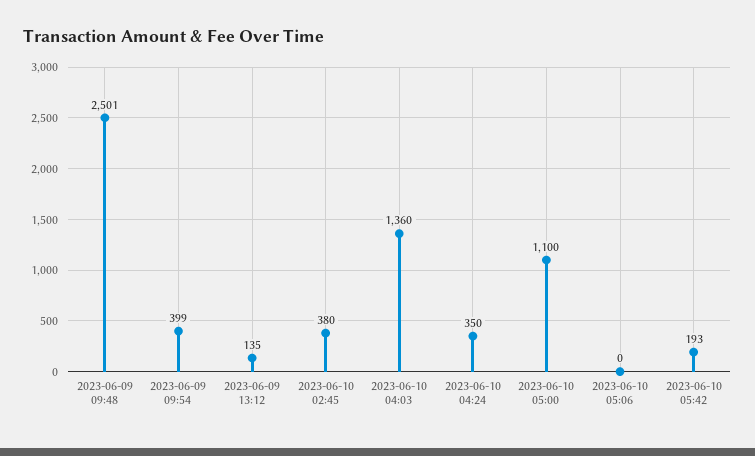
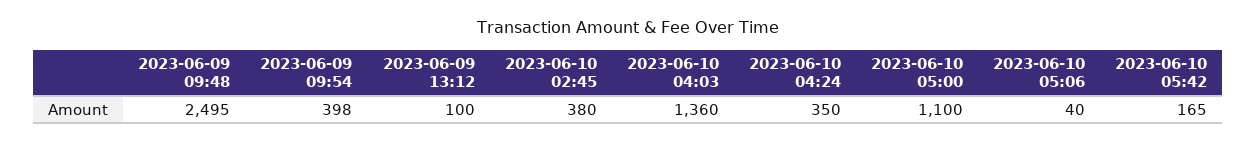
  {
-   "2023-06-09 09:48": 2501,
+   "2023-06-09 09:48": 2495,
-   "2023-06-09 09:54": 399,
+   "2023-06-09 09:54": 398,
-   "2023-06-09 13:12": 135,
+   "2023-06-09 13:12": 100,
    "2023-06-10 02:45": 380,
    "2023-06-10 04:03": 1360,
    "2023-06-10 04:24": 350,
    "2023-06-10 05:00": 1100,
-   "2023-06-10 05:06": 0,
+   "2023-06-10 05:06": 40,
-   "2023-06-10 05:42": 193
+   "2023-06-10 05:42": 165
  }

